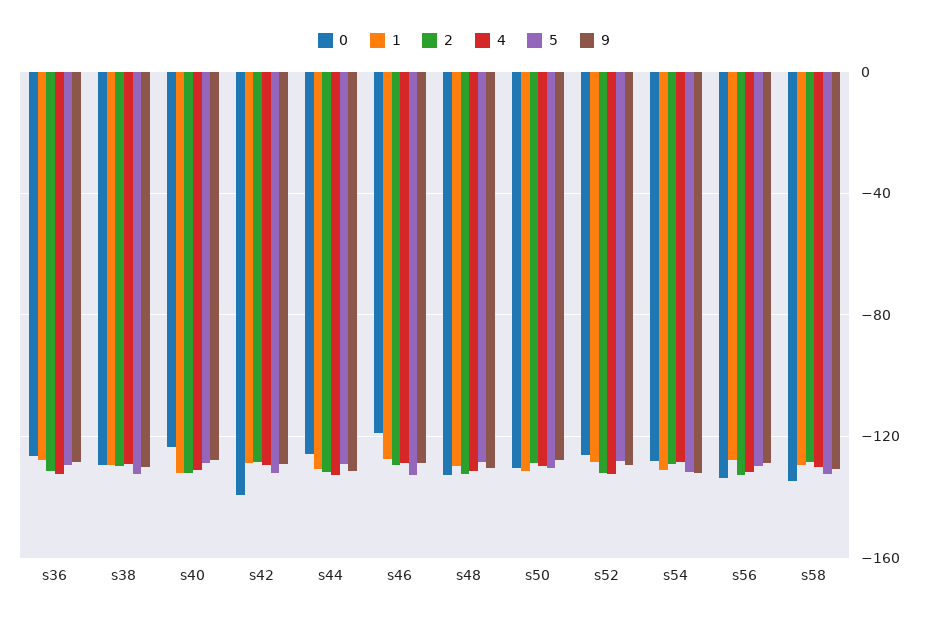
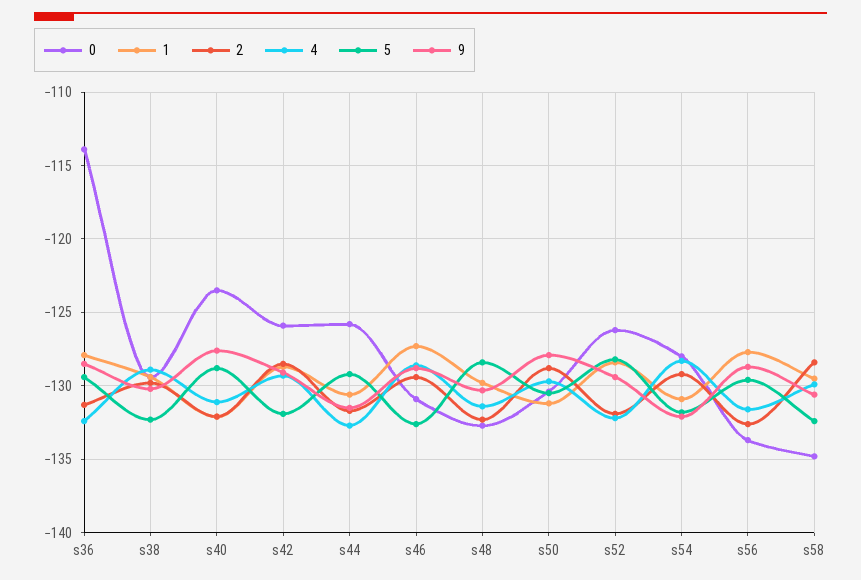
  {
    "0": {
-     "s36": -125,
+     "s36": -114,
      "s38": -129.5,
      "s40": -123.5,
-     "s42": -140,
+     "s42": -126,
      "s44": -126,
-     "s46": -120,
+     "s46": -131,
      "s48": -132.5,
      "s50": -130.5,
      "s52": -126,
      "s54": -128,
      "s56": -133.5,
      "s58": -135
    },
    "1": {
      "s36": -128,
      "s38": -129.5,
      "s40": -132,
      "s42": -128.5,
      "s44": -130.5,
      "s46": -127.5,
      "s48": -130,
      "s50": -131,
      "s52": -128.5,
      "s54": -131,
      "s56": -127.5,
      "s58": -129.5
    },
    "2": {
      "s36": -131.5,
      "s38": -130,
      "s40": -132,
      "s42": -128.5,
      "s44": -131.5,
      "s46": -129.5,
      "s48": -132.5,
      "s50": -129,
      "s52": -132,
      "s54": -129,
      "s56": -132.5,
      "s58": -128.5
    },
    "4": {
      "s36": -132.5,
      "s38": -129,
      "s40": -131,
      "s42": -129.5,
      "s44": -132.5,
      "s46": -128.5,
      "s48": -131.5,
      "s50": -129.5,
      "s52": -132,
      "s54": -128.5,
      "s56": -131.5,
      "s58": -130
    },
    "5": {
      "s36": -129.5,
      "s38": -132.5,
      "s40": -129,
      "s42": -132,
      "s44": -129,
      "s46": -132.5,
      "s48": -128.5,
      "s50": -130.5,
      "s52": -128,
      "s54": -132,
      "s56": -129.5,
      "s58": -132.5
    },
    "9": {
      "s36": -128.5,
      "s38": -130,
      "s40": -127.5,
      "s42": -129,
      "s44": -131.5,
      "s46": -129,
      "s48": -130.5,
      "s50": -128,
      "s52": -129.5,
      "s54": -132,
      "s56": -128.5,
      "s58": -130.5
    }
  }

